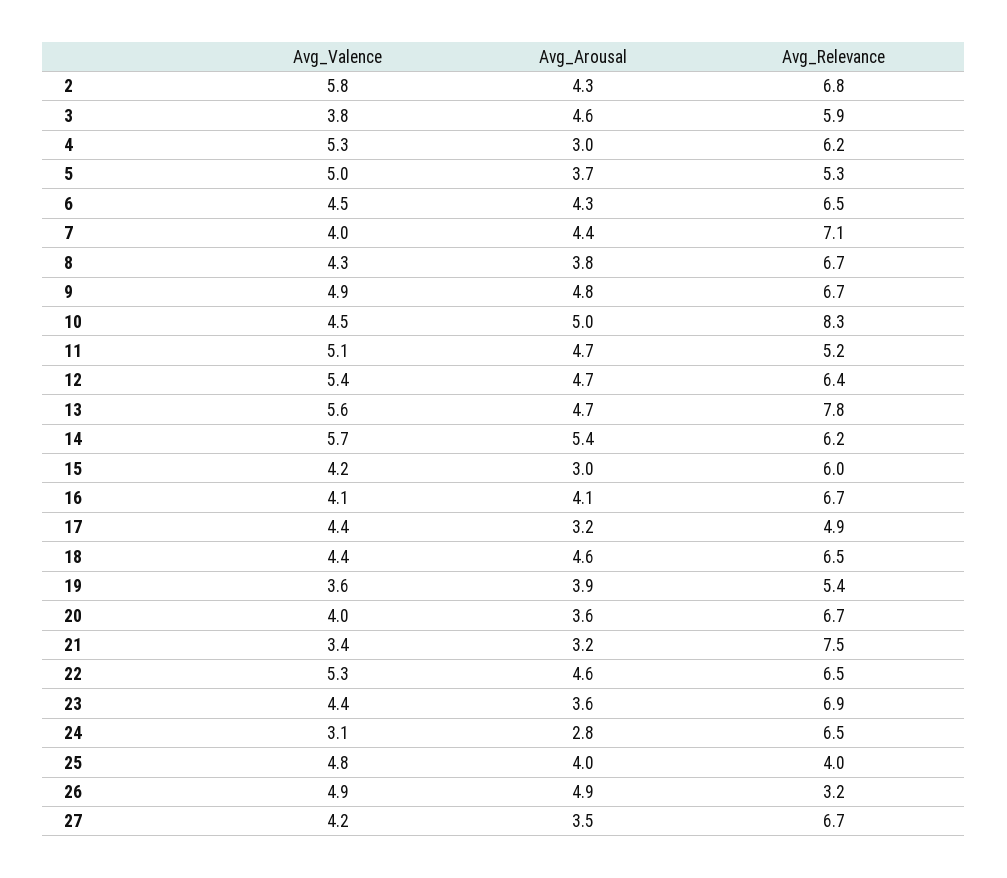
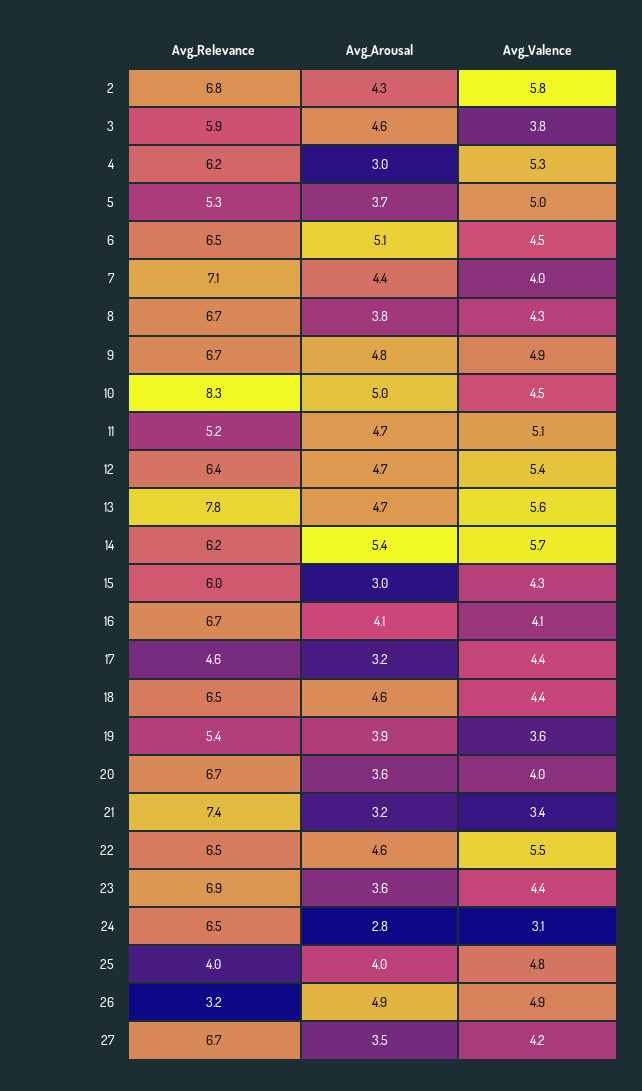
  {
    "Avg_Valence": {
      "2": 5.8,
      "3": 3.8,
      "4": 5.3,
      "5": 5,
      "6": 4.5,
      "7": 4,
      "8": 4.3,
      "9": 4.9,
      "10": 4.5,
      "11": 5.1,
      "12": 5.4,
      "13": 5.6,
      "14": 5.7,
-     "15": 4.2,
+     "15": 4.3,
      "16": 4.1,
      "17": 4.4,
      "18": 4.4,
      "19": 3.6,
      "20": 4,
      "21": 3.4,
-     "22": 5.3,
+     "22": 5.5,
      "23": 4.4,
      "24": 3.1,
      "25": 4.8,
      "26": 4.9,
      "27": 4.2
    },
    "Avg_Arousal": {
      "2": 4.3,
      "3": 4.6,
      "4": 3,
      "5": 3.7,
-     "6": 4.3,
+     "6": 5.1,
      "7": 4.4,
      "8": 3.8,
      "9": 4.8,
      "10": 5,
      "11": 4.7,
      "12": 4.7,
      "13": 4.7,
      "14": 5.4,
      "15": 3,
      "16": 4.1,
      "17": 3.2,
      "18": 4.6,
      "19": 3.9,
      "20": 3.6,
      "21": 3.2,
      "22": 4.6,
      "23": 3.6,
      "24": 2.8,
      "25": 4,
      "26": 4.9,
      "27": 3.5
    },
    "Avg_Relevance": {
      "2": 6.8,
      "3": 5.9,
      "4": 6.2,
      "5": 5.3,
      "6": 6.5,
      "7": 7.1,
      "8": 6.7,
      "9": 6.7,
      "10": 8.3,
      "11": 5.2,
      "12": 6.4,
      "13": 7.8,
      "14": 6.2,
      "15": 6,
      "16": 6.7,
-     "17": 4.9,
+     "17": 4.6,
      "18": 6.5,
      "19": 5.4,
      "20": 6.7,
-     "21": 7.5,
+     "21": 7.4,
      "22": 6.5,
      "23": 6.9,
      "24": 6.5,
      "25": 4,
      "26": 3.2,
      "27": 6.7
    }
  }

